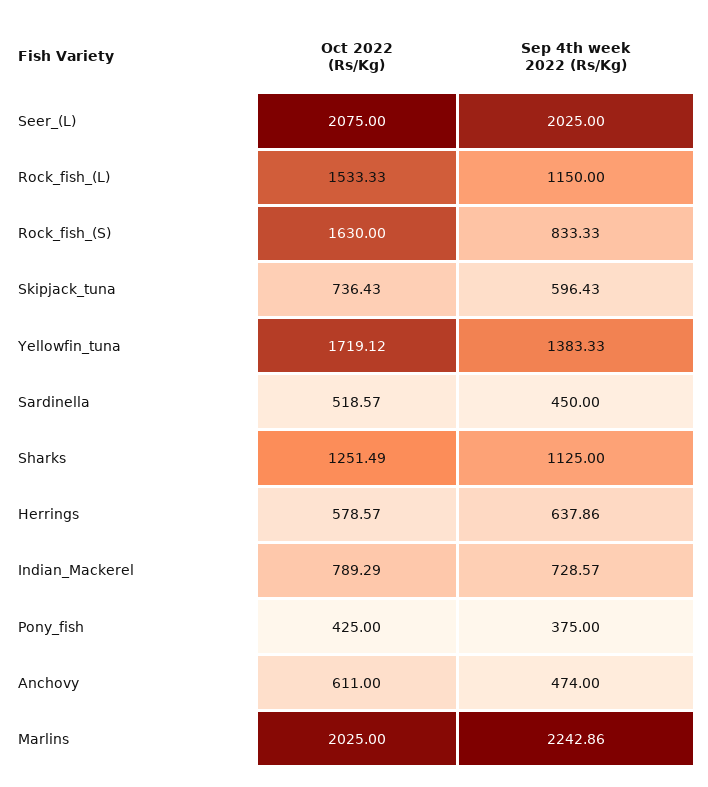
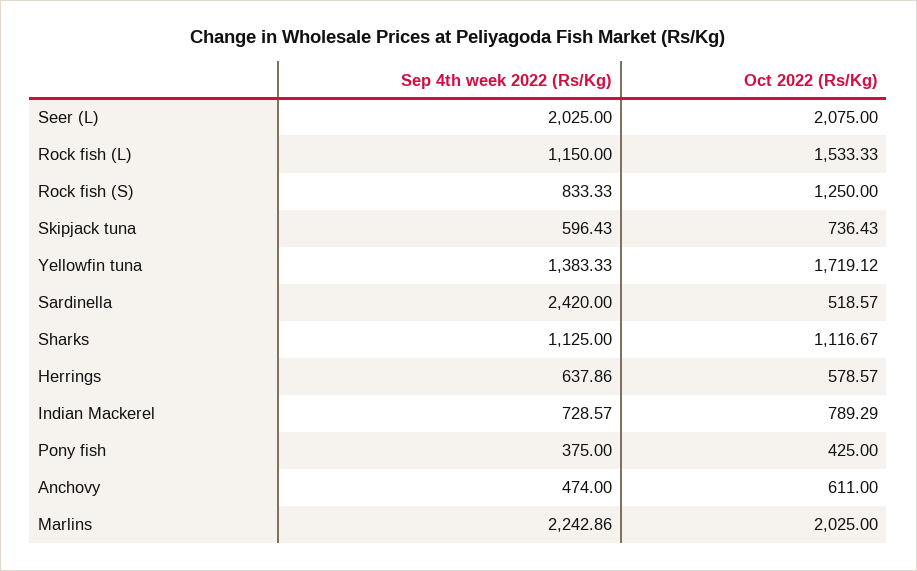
  {
    "Oct 2022 (Rs/Kg)": {
      "Seer_(L)": 2075,
      "Rock_fish_(L)": 1533.33,
-     "Rock_fish_(S)": 1630,
+     "Rock_fish_(S)": 1250,
      "Skipjack_tuna": 736.43,
      "Yellowfin_tuna": 1719.12,
      "Sardinella": 518.57,
-     "Sharks": 1251.49,
+     "Sharks": 1116.67,
      "Herrings": 578.57,
      "Indian_Mackerel": 789.29,
      "Pony_fish": 425,
      "Anchovy": 611,
      "Marlins": 2025
    },
    "Sep 4th week 2022 (Rs/Kg)": {
      "Seer_(L)": 2025,
      "Rock_fish_(L)": 1150,
      "Rock_fish_(S)": 833.33,
      "Skipjack_tuna": 596.43,
      "Yellowfin_tuna": 1383.33,
-     "Sardinella": 450,
+     "Sardinella": 2420,
      "Sharks": 1125,
      "Herrings": 637.86,
      "Indian_Mackerel": 728.57,
      "Pony_fish": 375,
      "Anchovy": 474,
      "Marlins": 2242.86
    }
  }

